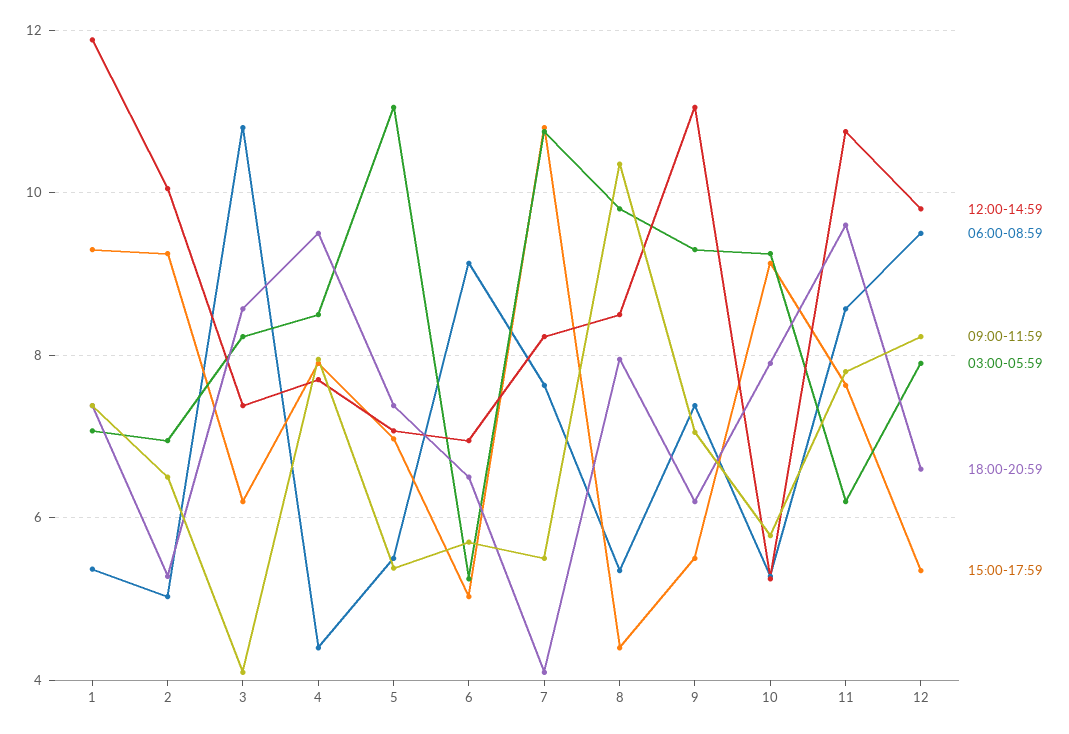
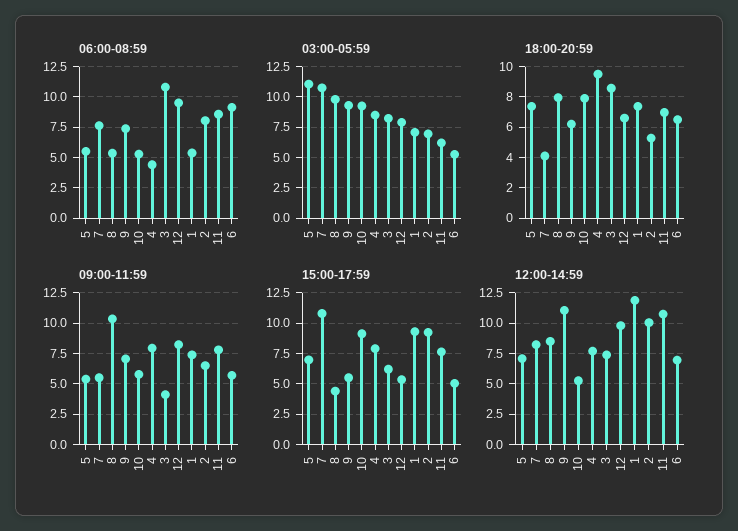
  {
    "12:00-14:59": {
      "1": 11.8,
      "2": 10,
      "3": 7.4,
      "4": 7.8,
      "5": 7,
      "6": 7,
      "7": 8.2,
      "8": 8.6,
      "9": 11,
      "10": 5.2,
      "11": 10.8,
      "12": 9.8
    },
    "06:00-08:59": {
      "1": 5.4,
-     "2": 5,
+     "2": 8,
      "3": 10.8,
      "4": 4.4,
      "5": 5.6,
      "6": 9.2,
      "7": 7.6,
      "8": 5.4,
      "9": 7.4,
      "10": 5.2,
      "11": 8.6,
      "12": 9.6
    },
    "09:00-11:59": {
      "1": 7.4,
      "2": 6.6,
      "3": 4.2,
      "4": 8,
      "5": 5.4,
      "6": 5.8,
      "7": 5.6,
      "8": 10.4,
      "9": 7,
      "10": 5.8,
      "11": 7.8,
      "12": 8.2
    },
    "03:00-05:59": {
      "1": 7,
      "2": 7,
      "3": 8.2,
      "4": 8.6,
      "5": 11,
      "6": 5.2,
      "7": 10.8,
      "8": 9.8,
      "9": 9.4,
      "10": 9.2,
      "11": 6.2,
      "12": 8
    },
    "18:00-20:59": {
      "1": 7.4,
      "2": 5.2,
      "3": 8.6,
      "4": 9.6,
      "5": 7.4,
      "6": 6.6,
      "7": 4.2,
      "8": 8,
      "9": 6.2,
      "10": 8,
-     "11": 9.6,
+     "11": 7,
      "12": 6.6
    },
    "15:00-17:59": {
      "1": 9.4,
      "2": 9.2,
      "3": 6.2,
      "4": 8,
      "5": 7,
      "6": 5,
      "7": 10.8,
      "8": 4.4,
      "9": 5.6,
      "10": 9.2,
      "11": 7.6,
      "12": 5.4
    }
  }

